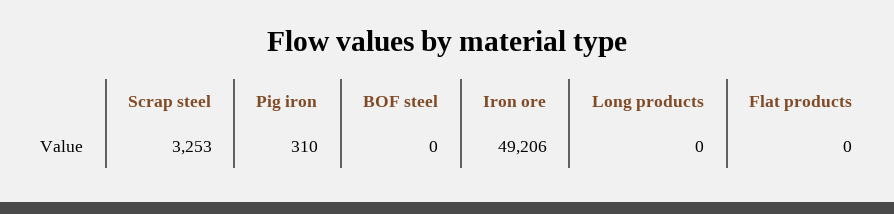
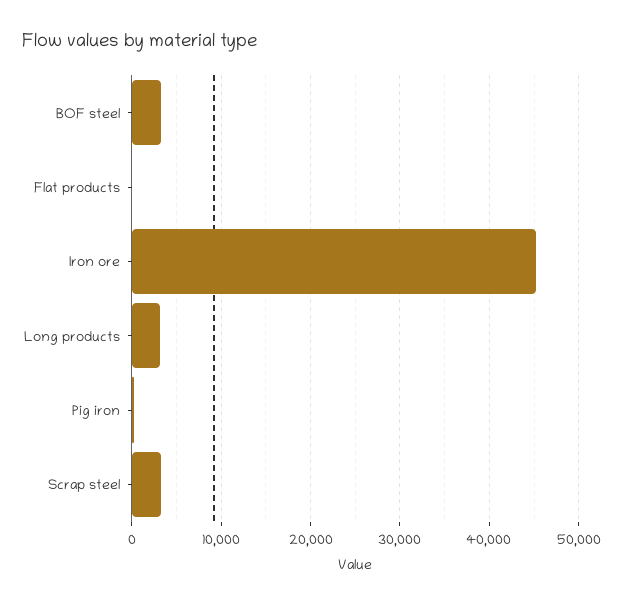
  {
    "Scrap steel": 3253,
    "Pig iron": 310,
-   "BOF steel": 0,
+   "BOF steel": 3000,
-   "Iron ore": 49206,
+   "Iron ore": 45000,
-   "Long products": 0,
+   "Long products": 3000,
    "Flat products": 0
  }

